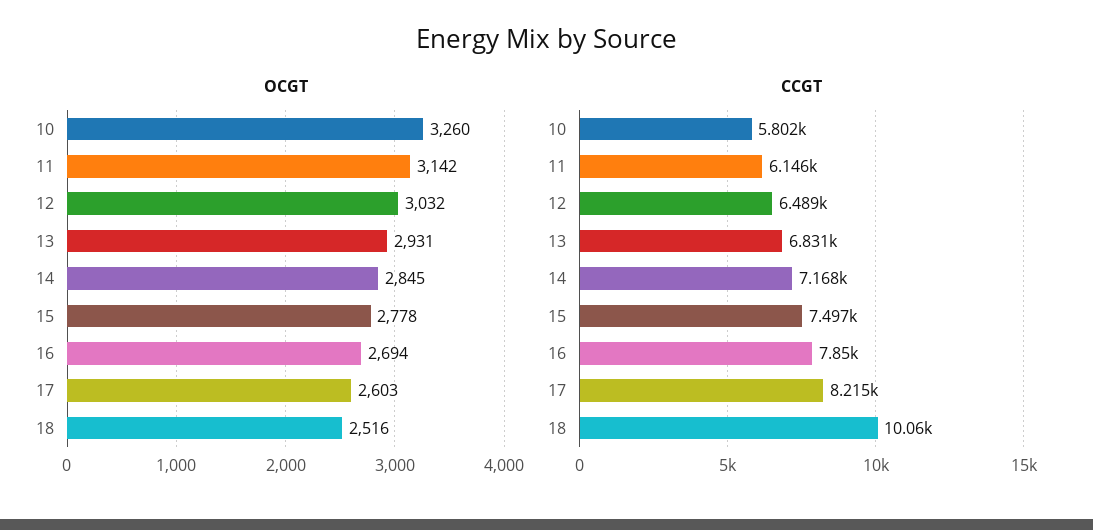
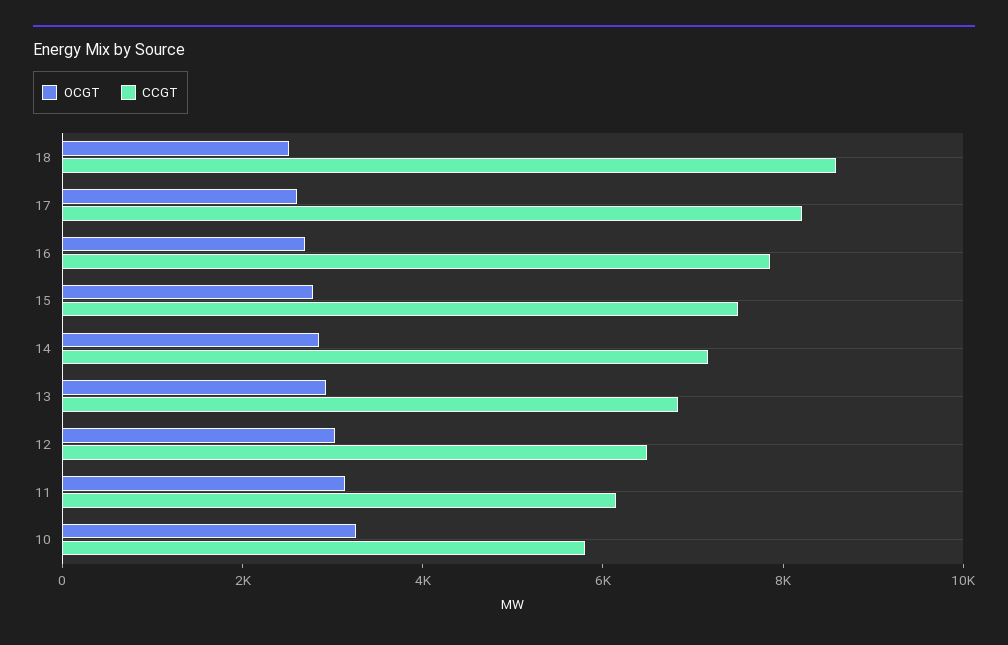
  {
    "OCGT": {
      "10": 3260,
      "11": 3142,
      "12": 3032,
      "13": 2931,
      "14": 2845,
      "15": 2778,
      "16": 2694,
      "17": 2603,
      "18": 2516
    },
    "CCGT": {
      "10": 5802,
      "11": 6146,
      "12": 6489,
      "13": 6831,
      "14": 7168,
      "15": 7497,
      "16": 7850,
      "17": 8215,
-     "18": 10060
+     "18": 8500
    }
  }

